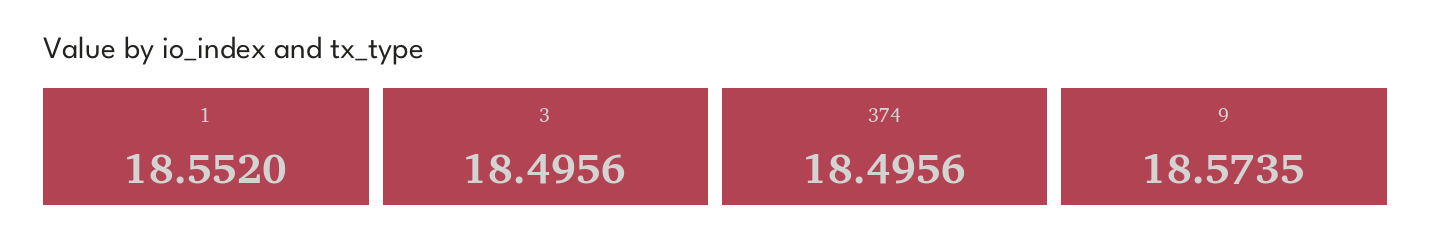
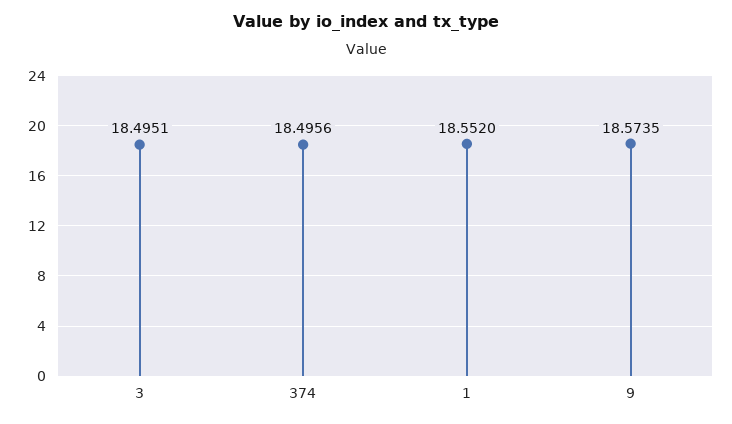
  {
    "1": 18.552,
-   "3": 18.4956,
+   "3": 18.4951,
    "374": 18.4956,
    "9": 18.5735
  }

